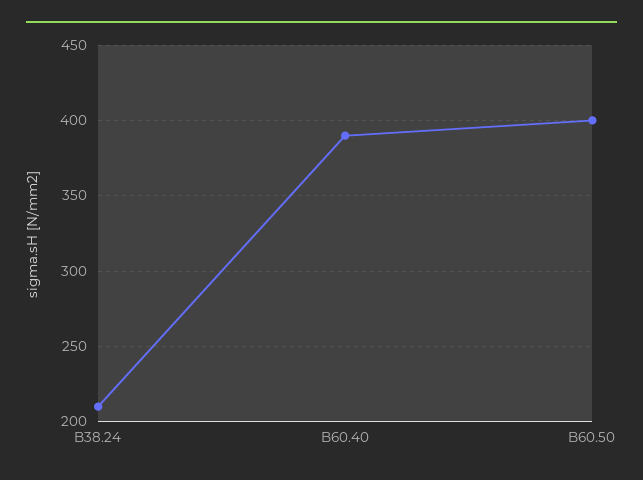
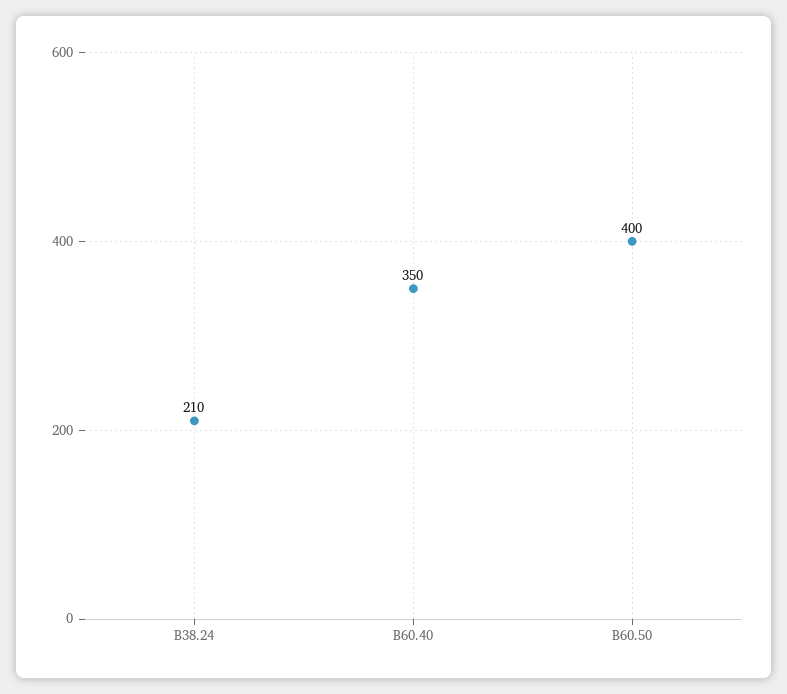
  {
    "B38.24": 210,
-   "B60.40": 390,
+   "B60.40": 350,
    "B60.50": 400
  }

